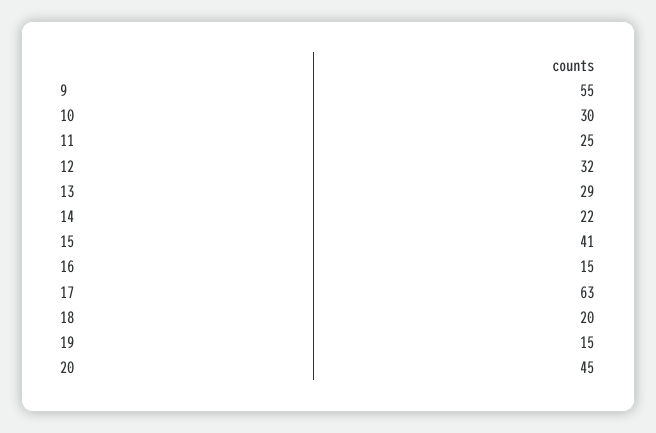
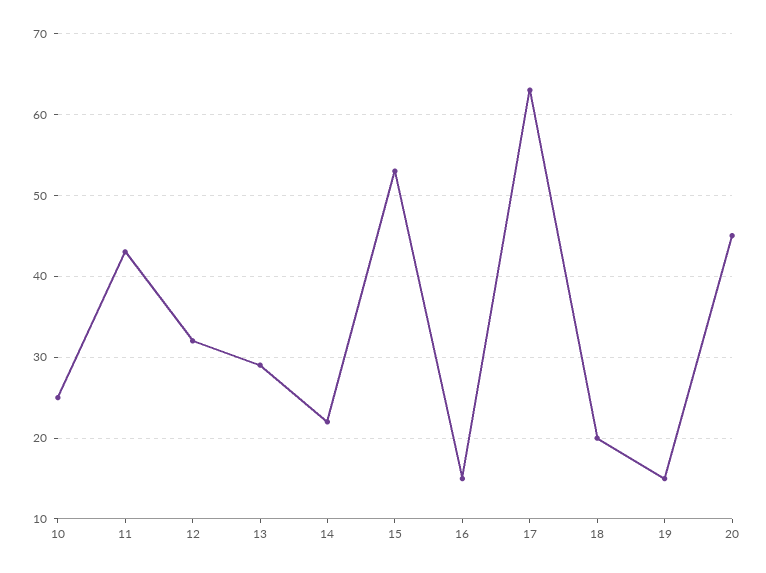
  {
-   "9": 55,
-   "10": 30,
+   "10": 25,
-   "11": 25,
+   "11": 43,
    "12": 32,
    "13": 29,
    "14": 22,
-   "15": 41,
+   "15": 53,
    "16": 15,
    "17": 63,
    "18": 20,
    "19": 15,
    "20": 45
  }

